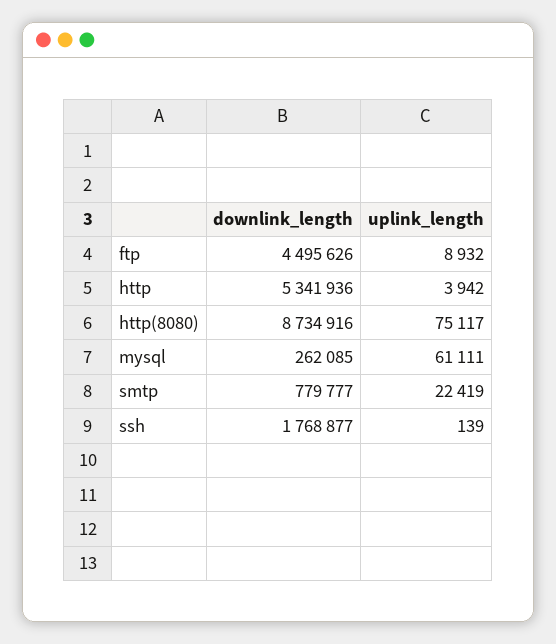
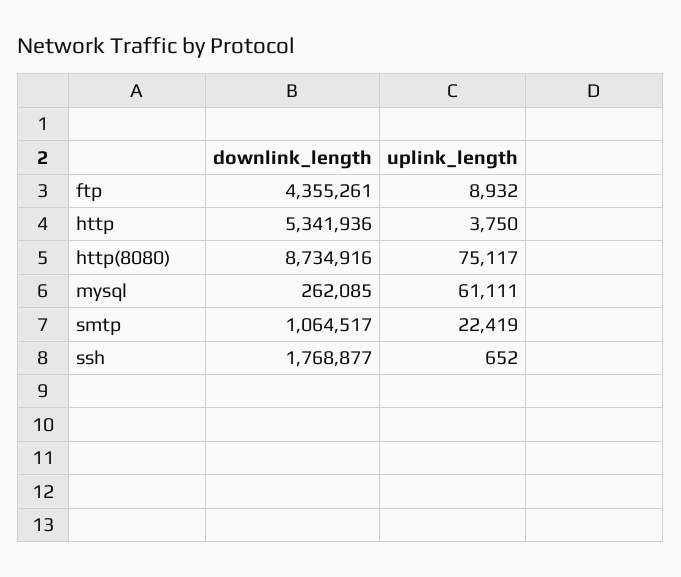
  {
    "downlink_length": {
-     "ftp": 4495626,
+     "ftp": 4355261,
      "http": 5341936,
      "http(8080)": 8734916,
      "mysql": 262085,
-     "smtp": 779777,
+     "smtp": 1064517,
      "ssh": 1768877
    },
    "uplink_length": {
      "ftp": 8932,
-     "http": 3942,
+     "http": 3750,
      "http(8080)": 75117,
      "mysql": 61111,
      "smtp": 22419,
-     "ssh": 139
+     "ssh": 652
    }
  }

